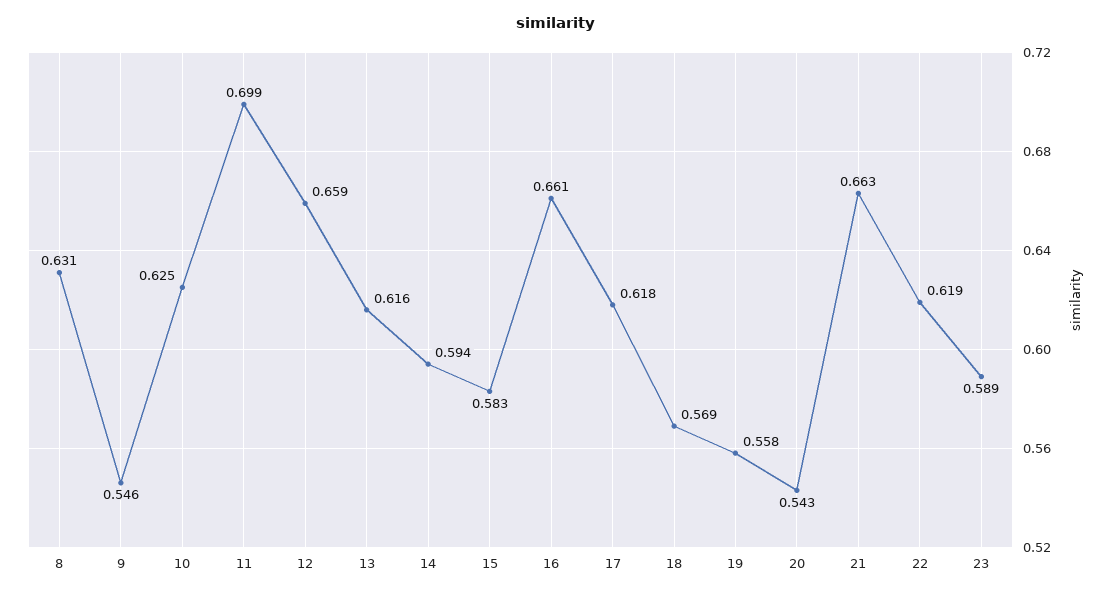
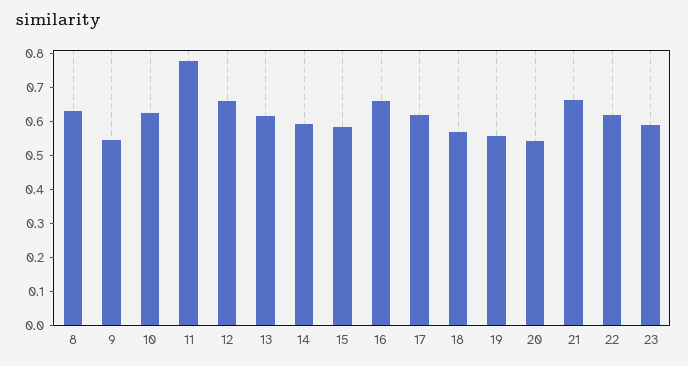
  {
    "8": 0.631,
    "9": 0.546,
    "10": 0.625,
-   "11": 0.699,
+   "11": 0.775,
    "12": 0.659,
    "13": 0.616,
    "14": 0.594,
    "15": 0.583,
    "16": 0.661,
    "17": 0.618,
    "18": 0.569,
    "19": 0.558,
    "20": 0.543,
    "21": 0.663,
    "22": 0.619,
    "23": 0.589
  }

